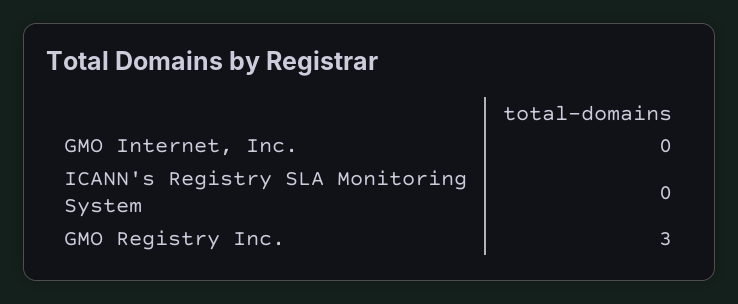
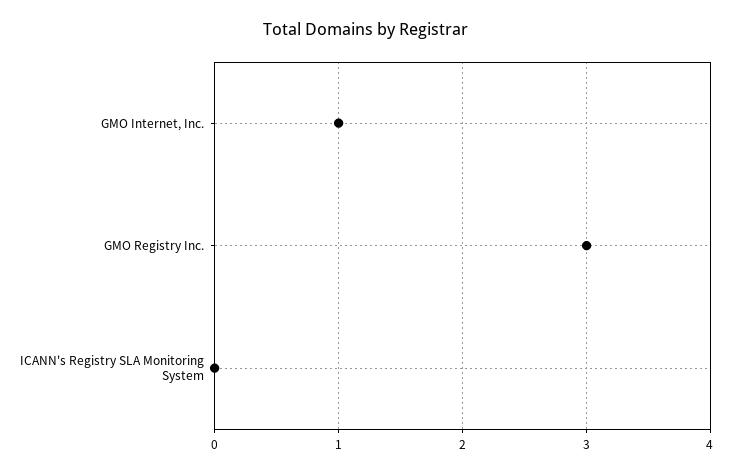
  {
-   "GMO Internet, Inc.": 0,
+   "GMO Internet, Inc.": 1,
    "ICANN's Registry SLA Monitoring System": 0,
    "GMO Registry Inc.": 3
  }

